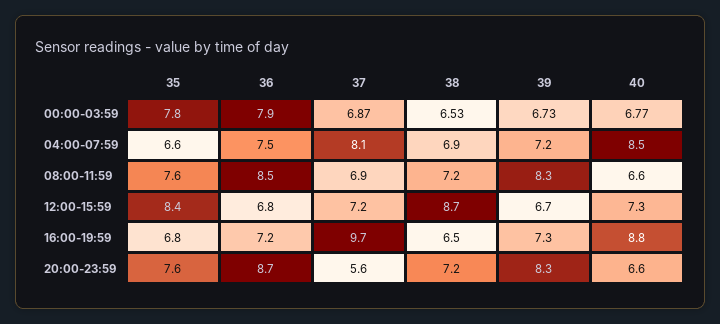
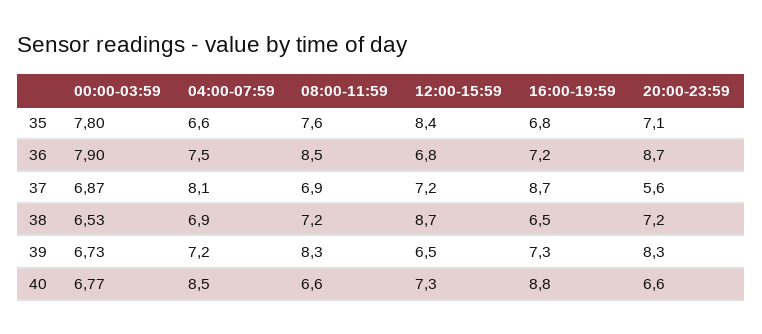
  {
    "35": {
      "00:00-03:59": 7.8,
      "04:00-07:59": 6.6,
      "08:00-11:59": 7.6,
      "12:00-15:59": 8.4,
      "16:00-19:59": 6.8,
-     "20:00-23:59": 7.6
+     "20:00-23:59": 7.1
    },
    "36": {
      "00:00-03:59": 7.9,
      "04:00-07:59": 7.5,
      "08:00-11:59": 8.5,
      "12:00-15:59": 6.8,
      "16:00-19:59": 7.2,
      "20:00-23:59": 8.7
    },
    "37": {
      "00:00-03:59": 6.87,
      "04:00-07:59": 8.1,
      "08:00-11:59": 6.9,
      "12:00-15:59": 7.2,
-     "16:00-19:59": 9.7,
+     "16:00-19:59": 8.7,
      "20:00-23:59": 5.6
    },
    "38": {
      "00:00-03:59": 6.53,
      "04:00-07:59": 6.9,
      "08:00-11:59": 7.2,
      "12:00-15:59": 8.7,
      "16:00-19:59": 6.5,
      "20:00-23:59": 7.2
    },
    "39": {
      "00:00-03:59": 6.73,
      "04:00-07:59": 7.2,
      "08:00-11:59": 8.3,
-     "12:00-15:59": 6.7,
+     "12:00-15:59": 6.5,
      "16:00-19:59": 7.3,
      "20:00-23:59": 8.3
    },
    "40": {
      "00:00-03:59": 6.77,
      "04:00-07:59": 8.5,
      "08:00-11:59": 6.6,
      "12:00-15:59": 7.3,
      "16:00-19:59": 8.8,
      "20:00-23:59": 6.6
    }
  }

